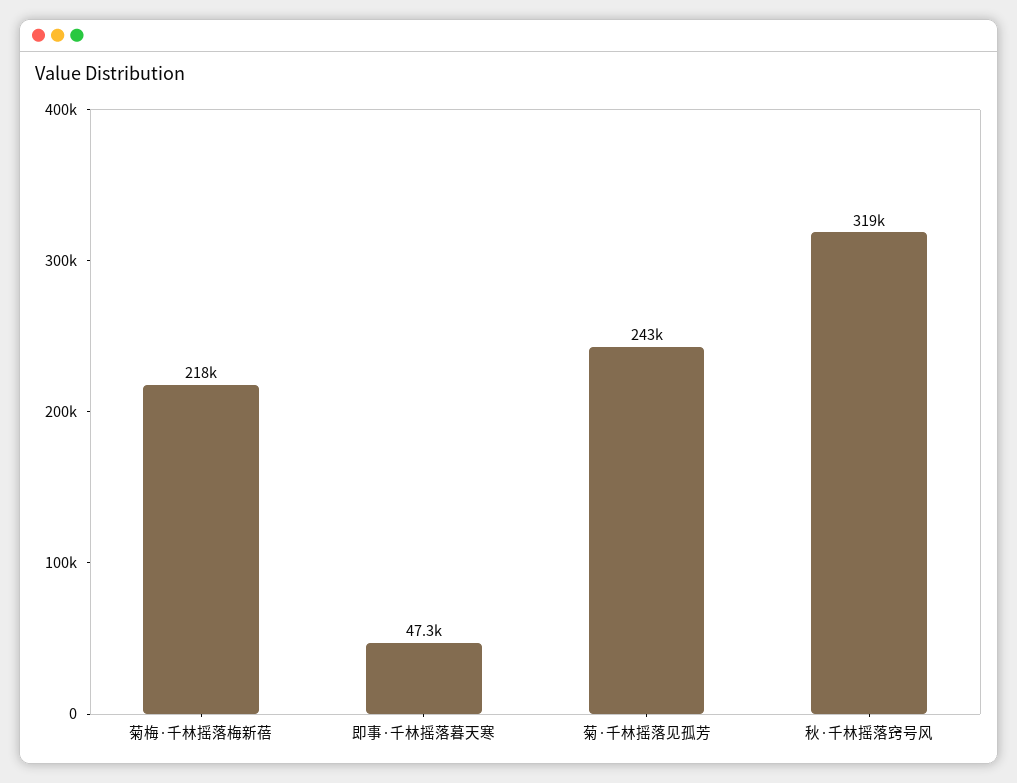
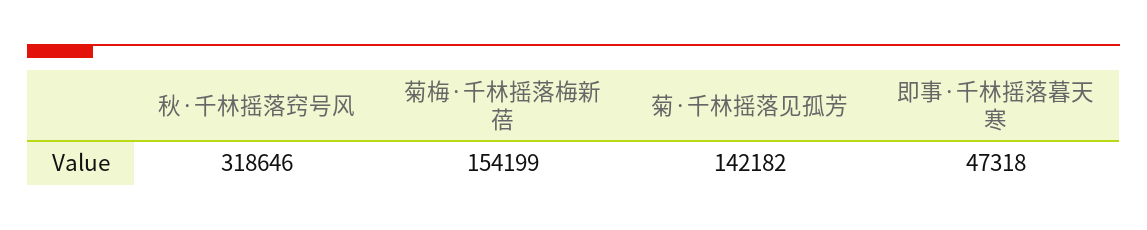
  {
-   "菊梅·千林摇落梅新蓓": 218000,
+   "菊梅·千林摇落梅新蓓": 154199,
    "即事·千林摇落暮天寒": 47318,
-   "菊·千林摇落见孤芳": 243000,
+   "菊·千林摇落见孤芳": 142182,
    "秋·千林摇落窍号风": 318646
  }

